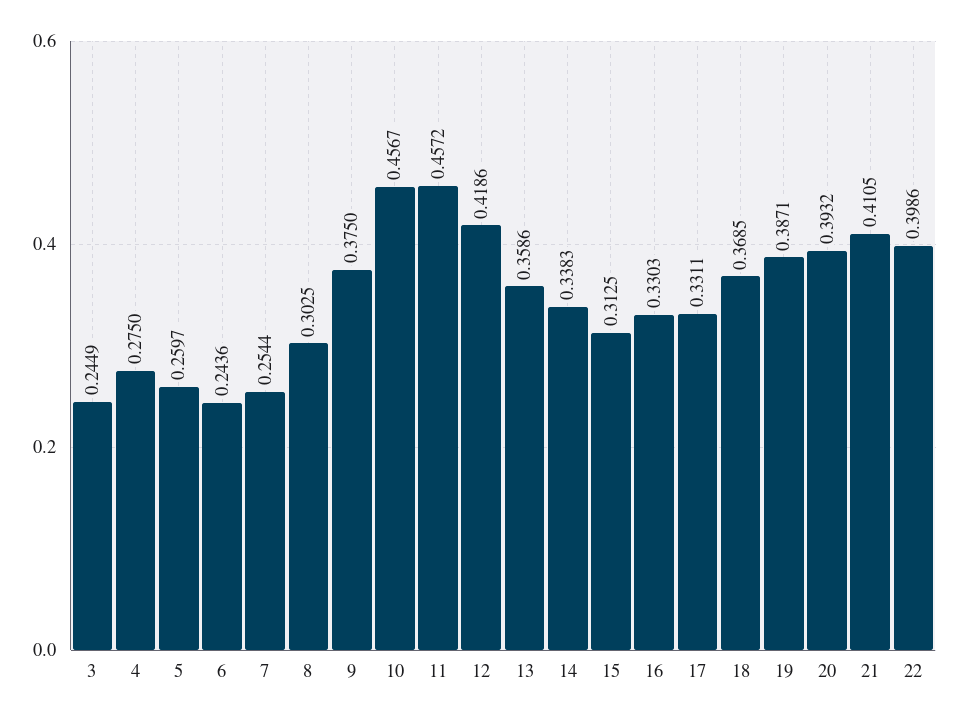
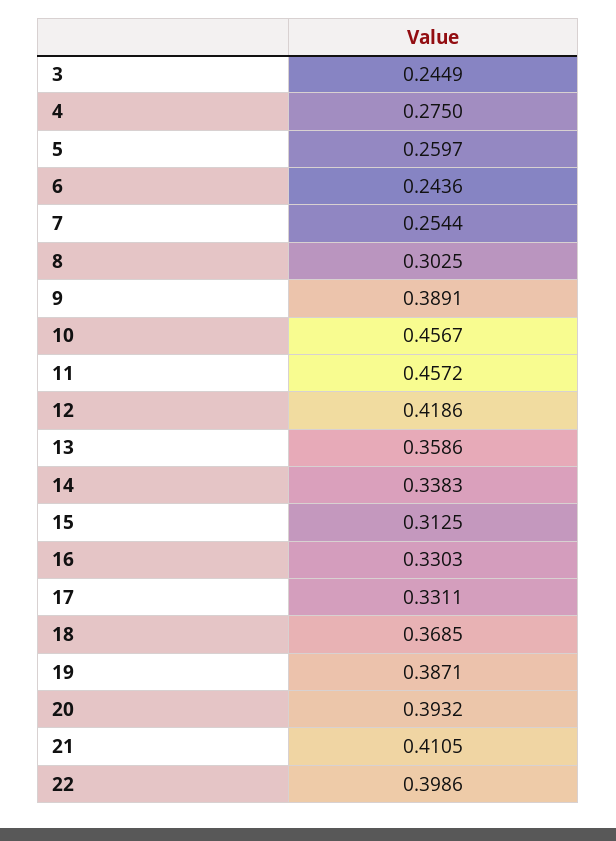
  {
    "3": 0.2449,
    "4": 0.275,
    "5": 0.2597,
    "6": 0.2436,
    "7": 0.2544,
    "8": 0.3025,
-   "9": 0.375,
+   "9": 0.3891,
    "10": 0.4567,
    "11": 0.4572,
    "12": 0.4186,
    "13": 0.3586,
    "14": 0.3383,
    "15": 0.3125,
    "16": 0.3303,
    "17": 0.3311,
    "18": 0.3685,
    "19": 0.3871,
    "20": 0.3932,
    "21": 0.4105,
    "22": 0.3986
  }

